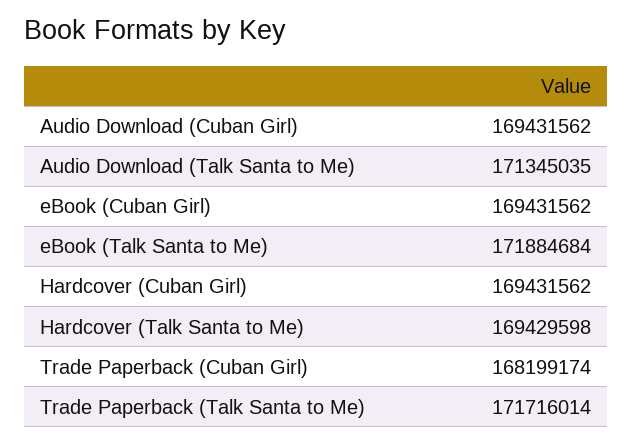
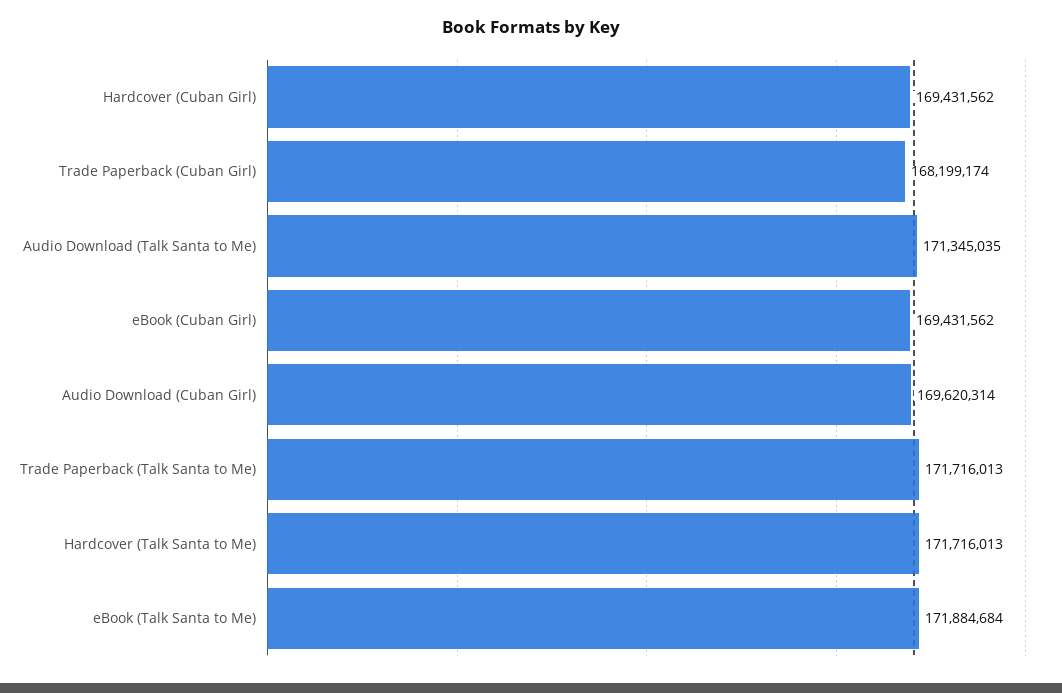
  {
-   "Audio Download (Cuban Girl)": 169431562,
+   "Audio Download (Cuban Girl)": 169620314,
    "Audio Download (Talk Santa to Me)": 171345035,
    "eBook (Cuban Girl)": 169431562,
    "eBook (Talk Santa to Me)": 171884684,
    "Hardcover (Cuban Girl)": 169431562,
-   "Hardcover (Talk Santa to Me)": 169429598,
+   "Hardcover (Talk Santa to Me)": 171716013,
    "Trade Paperback (Cuban Girl)": 168199174,
-   "Trade Paperback (Talk Santa to Me)": 171716014
+   "Trade Paperback (Talk Santa to Me)": 171716013
  }

